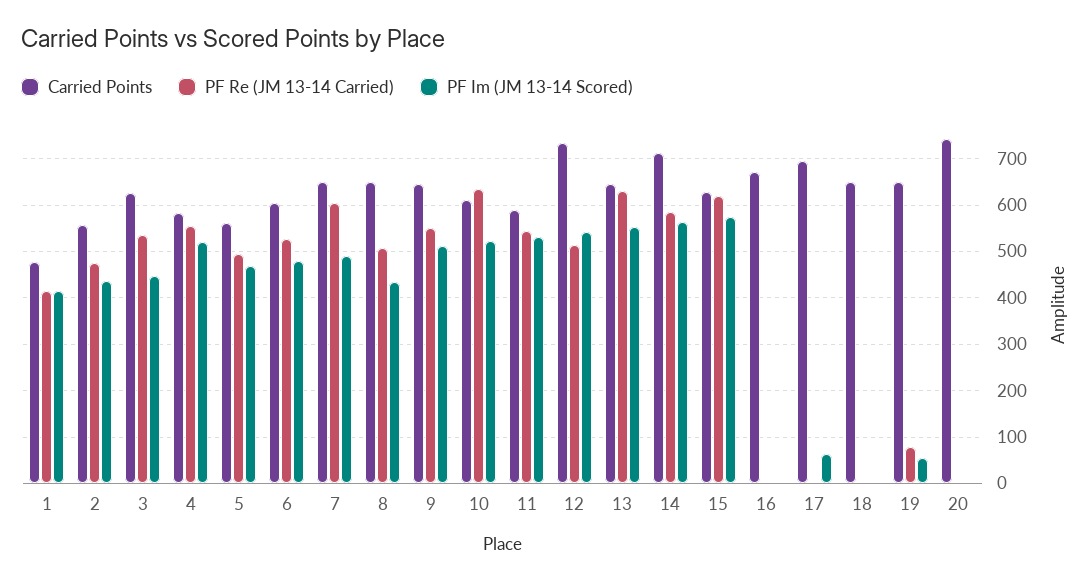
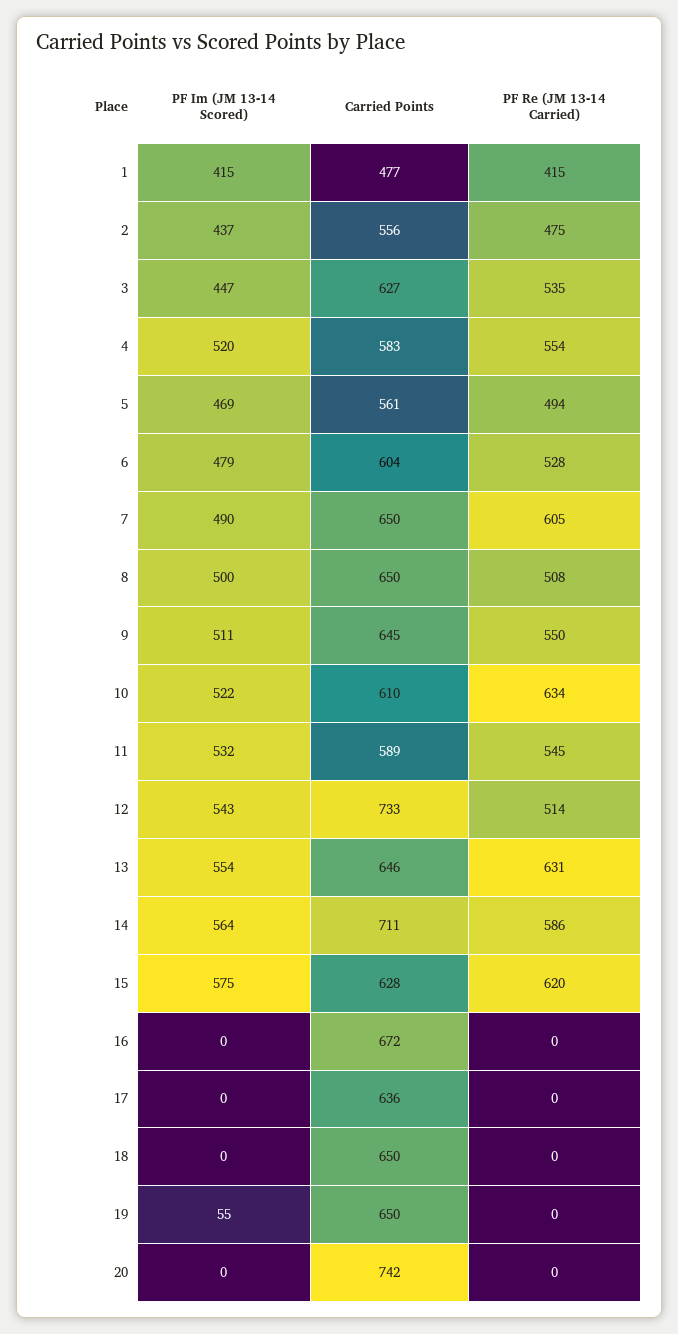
  {
    "Carried Points": {
      "1": 477,
      "2": 556,
      "3": 627,
      "4": 583,
      "5": 561,
      "6": 604,
      "7": 650,
      "8": 650,
      "9": 645,
      "10": 610,
      "11": 589,
      "12": 733,
      "13": 646,
      "14": 711,
      "15": 628,
      "16": 672,
-     "17": 700,
+     "17": 636,
      "18": 650,
      "19": 650,
      "20": 742
    },
    "PF Re (JM 13-14 Carried)": {
      "1": 415,
      "2": 475,
      "3": 535,
      "4": 554,
      "5": 494,
      "6": 528,
      "7": 605,
      "8": 508,
      "9": 550,
      "10": 634,
      "11": 545,
      "12": 514,
      "13": 631,
      "14": 586,
      "15": 620,
      "16": 0,
      "17": 0,
      "18": 0,
-     "19": 80,
+     "19": 0,
      "20": 0
    },
    "PF Im (JM 13-14 Scored)": {
      "1": 415,
      "2": 437,
      "3": 447,
      "4": 520,
      "5": 469,
      "6": 479,
      "7": 490,
-     "8": 440,
+     "8": 500,
      "9": 511,
      "10": 522,
      "11": 532,
      "12": 543,
      "13": 554,
      "14": 564,
      "15": 575,
      "16": 0,
-     "17": 60,
+     "17": 0,
      "18": 0,
      "19": 55,
      "20": 0
    }
  }

